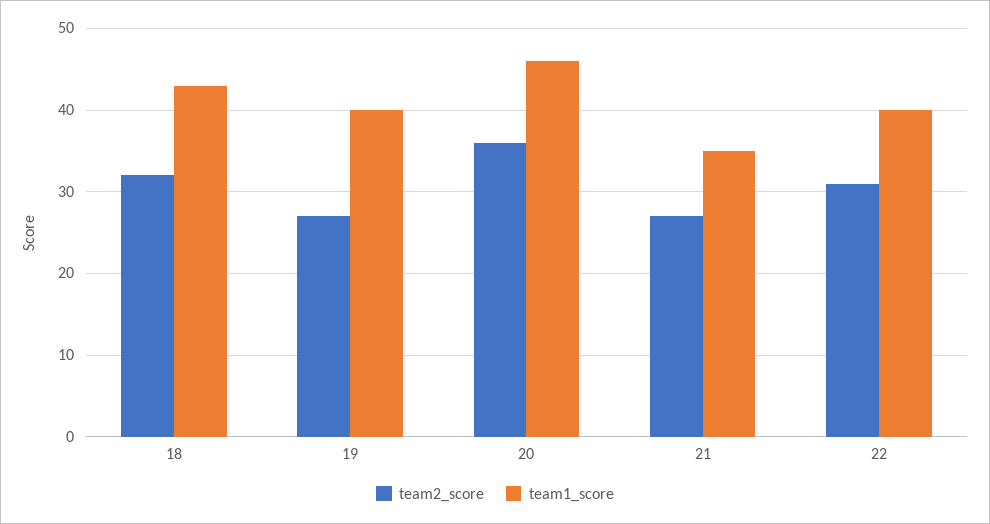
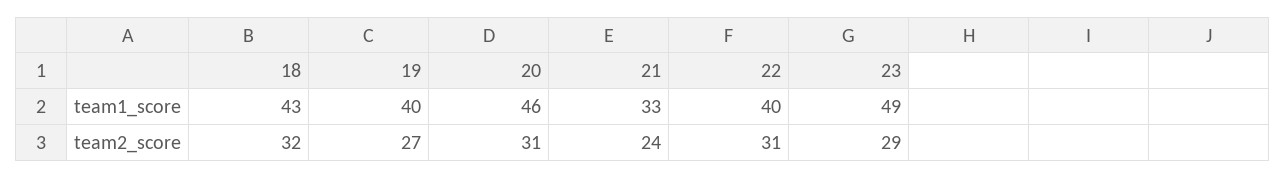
  {
    "team2_score": {
      "18": 32,
      "19": 27,
-     "20": 36,
+     "20": 31,
-     "21": 27,
+     "21": 24,
-     "22": 31
+     "22": 31,
+     "23": 29
    },
    "team1_score": {
      "18": 43,
      "19": 40,
      "20": 46,
-     "21": 35,
+     "21": 33,
-     "22": 40
+     "22": 40,
+     "23": 49
    }
  }

